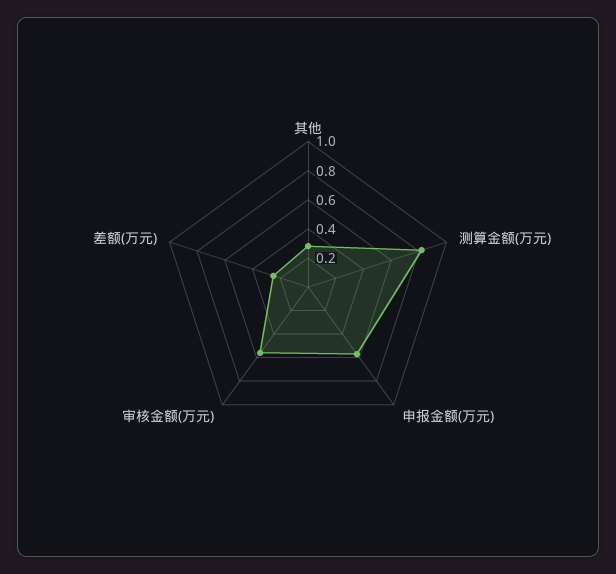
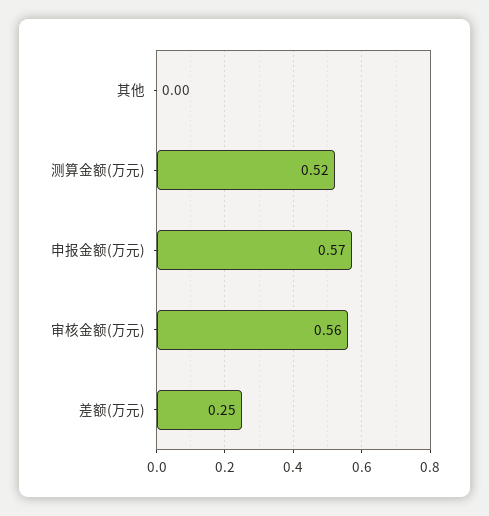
  {
-   "其他": 0.3,
+   "其他": 0,
-   "测算金额(万元)": 0.8,
+   "测算金额(万元)": 0.52,
    "申报金额(万元)": 0.57,
    "审核金额(万元)": 0.56,
    "差额(万元)": 0.25
  }

